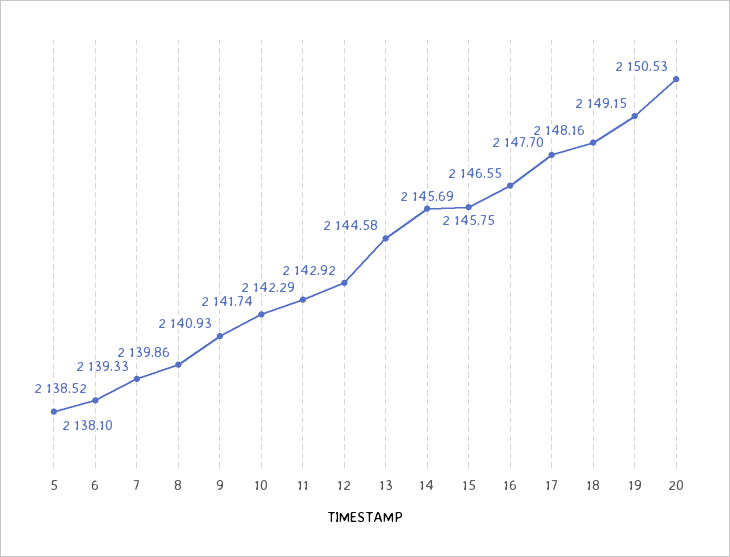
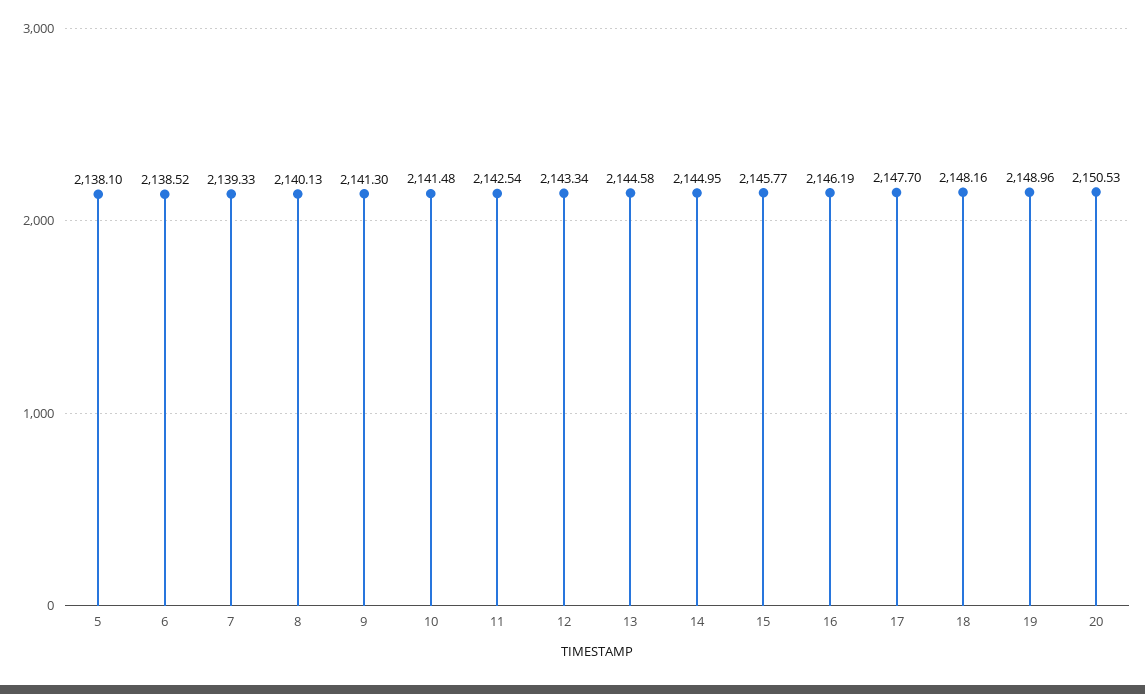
  {
    "5": 2138.1,
    "6": 2138.52,
    "7": 2139.33,
-   "8": 2139.86,
+   "8": 2140.13,
-   "9": 2140.93,
+   "9": 2141.3,
-   "10": 2141.74,
+   "10": 2141.48,
-   "11": 2142.29,
+   "11": 2142.54,
-   "12": 2142.92,
+   "12": 2143.34,
    "13": 2144.58,
-   "14": 2145.69,
+   "14": 2144.95,
-   "15": 2145.75,
+   "15": 2145.77,
-   "16": 2146.55,
+   "16": 2146.19,
    "17": 2147.7,
    "18": 2148.16,
-   "19": 2149.15,
+   "19": 2148.96,
    "20": 2150.53
  }

